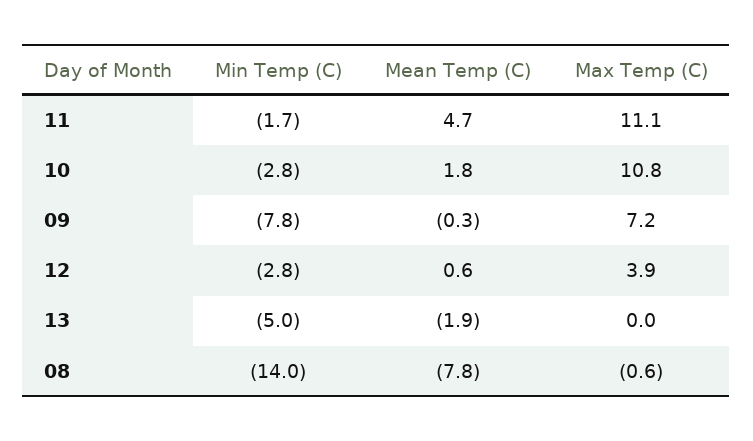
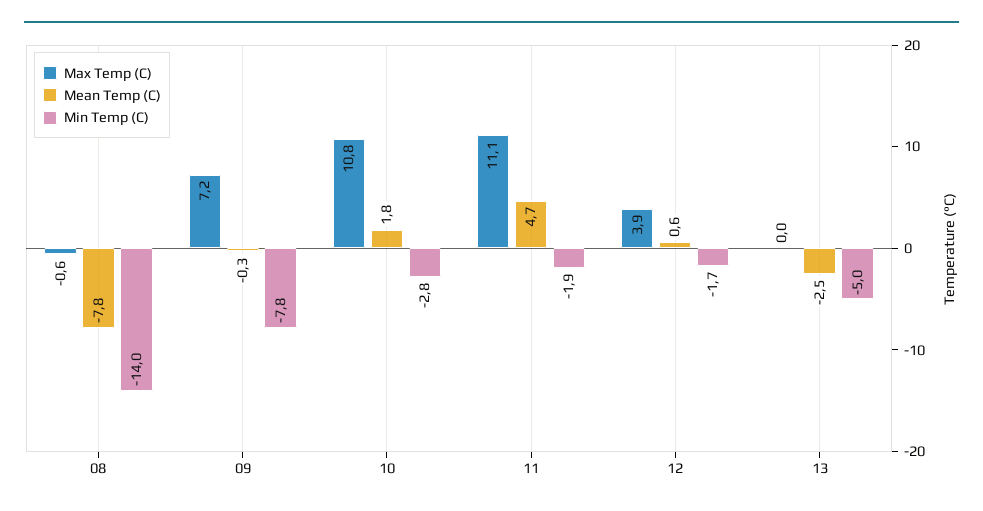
  {
    "Min Temp (C)": {
-     "11": -1.7,
+     "11": -1.9,
      "10": -2.8,
      "09": -7.8,
-     "12": -2.8,
+     "12": -1.7,
      "13": -5,
      "08": -14
    },
    "Mean Temp (C)": {
      "11": 4.7,
      "10": 1.8,
      "09": -0.3,
      "12": 0.6,
-     "13": -1.9,
+     "13": -2.5,
      "08": -7.8
    },
    "Max Temp (C)": {
      "11": 11.1,
      "10": 10.8,
      "09": 7.2,
      "12": 3.9,
      "13": 0,
      "08": -0.6
    }
  }

